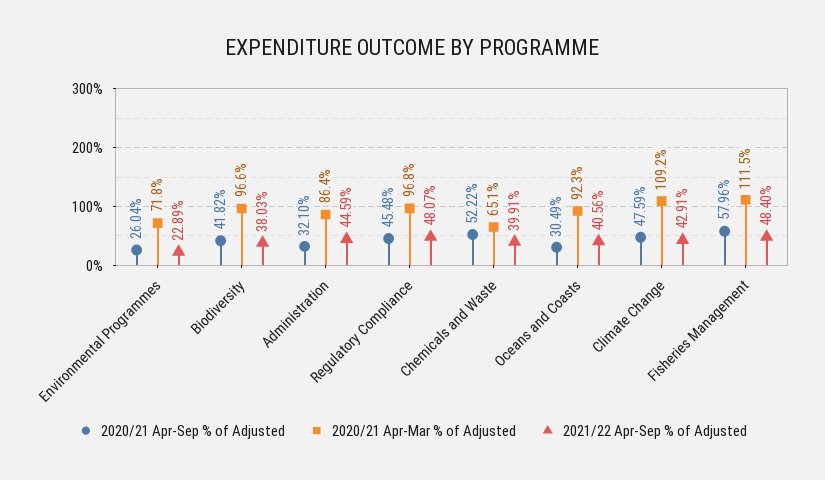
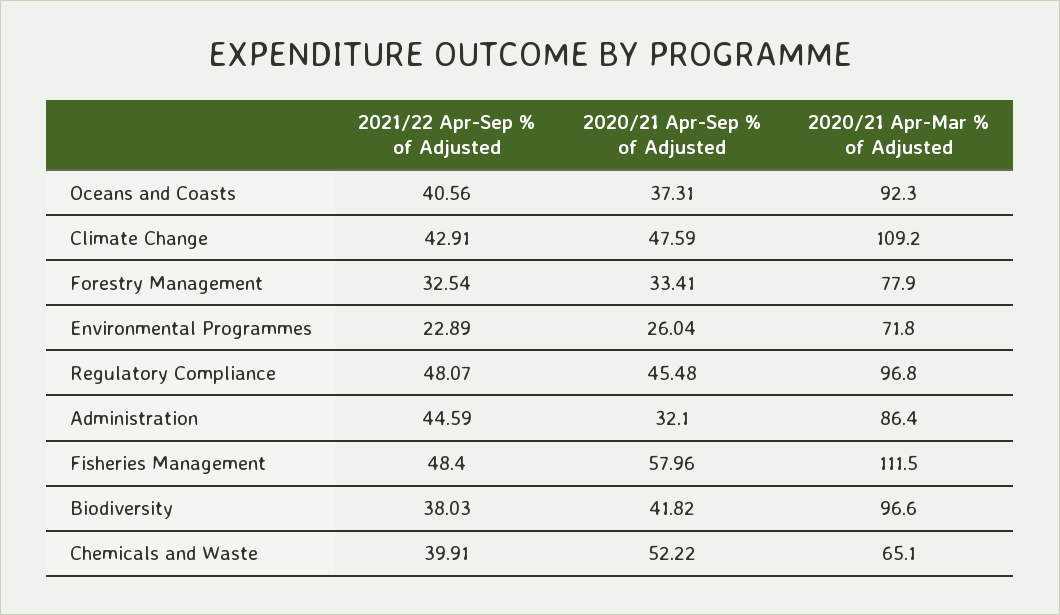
  {
    "2020/21 Apr-Sep % of Adjusted": {
      "Environmental Programmes": 26.04,
      "Biodiversity": 41.82,
      "Administration": 32.1,
      "Regulatory Compliance": 45.48,
      "Chemicals and Waste": 52.22,
-     "Oceans and Coasts": 30.49,
+     "Oceans and Coasts": 37.31,
      "Climate Change": 47.59,
-     "Fisheries Management": 57.96
+     "Fisheries Management": 57.96,
+     "Forestry Management": 33.41
    },
    "2020/21 Apr-Mar % of Adjusted": {
      "Environmental Programmes": 71.8,
      "Biodiversity": 96.6,
      "Administration": 86.4,
      "Regulatory Compliance": 96.8,
      "Chemicals and Waste": 65.1,
      "Oceans and Coasts": 92.3,
      "Climate Change": 109.2,
-     "Fisheries Management": 111.5
+     "Fisheries Management": 111.5,
+     "Forestry Management": 77.9
    },
    "2021/22 Apr-Sep % of Adjusted": {
      "Environmental Programmes": 22.89,
      "Biodiversity": 38.03,
      "Administration": 44.59,
      "Regulatory Compliance": 48.07,
      "Chemicals and Waste": 39.91,
      "Oceans and Coasts": 40.56,
      "Climate Change": 42.91,
-     "Fisheries Management": 48.4
+     "Fisheries Management": 48.4,
+     "Forestry Management": 32.54
    }
  }

